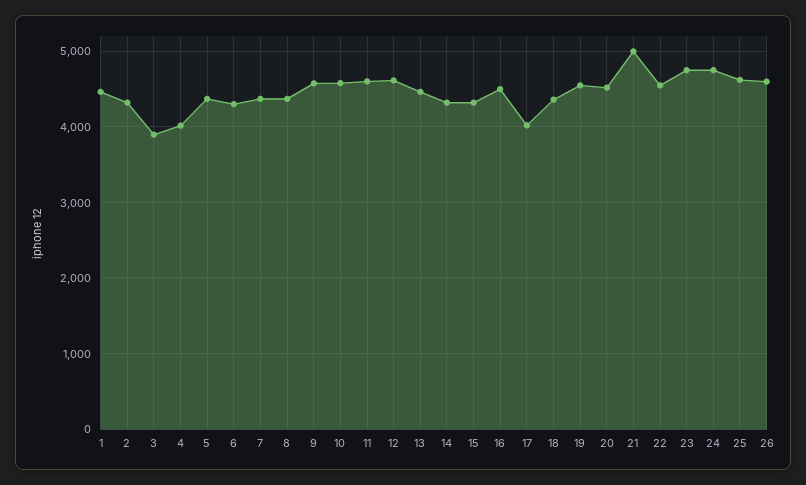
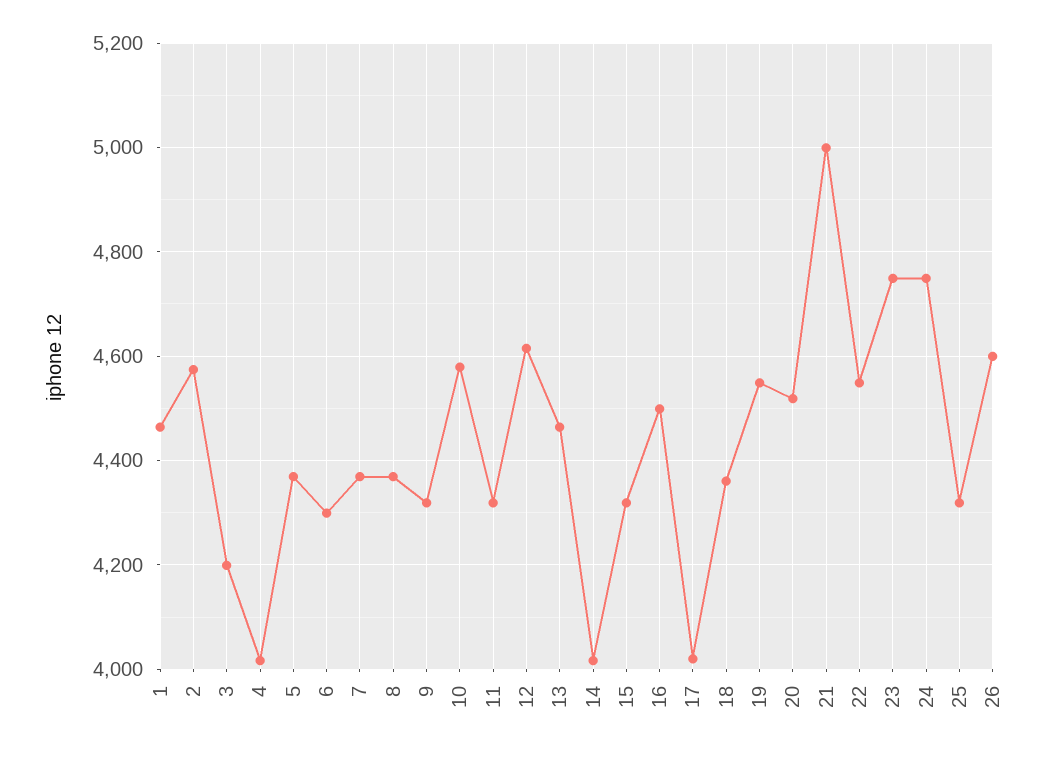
  {
    "1": 4460,
-   "2": 4300,
+   "2": 4580,
-   "3": 3900,
+   "3": 4200,
    "4": 4020,
    "5": 4360,
    "6": 4300,
    "7": 4360,
    "8": 4360,
-   "9": 4600,
+   "9": 4320,
    "10": 4580,
-   "11": 4600,
+   "11": 4320,
    "12": 4620,
    "13": 4460,
-   "14": 4300,
+   "14": 4020,
    "15": 4320,
    "16": 4500,
    "17": 4020,
    "18": 4360,
    "19": 4540,
    "20": 4520,
    "21": 5000,
    "22": 4540,
    "23": 4740,
    "24": 4740,
-   "25": 4600,
+   "25": 4320,
    "26": 4600
  }

